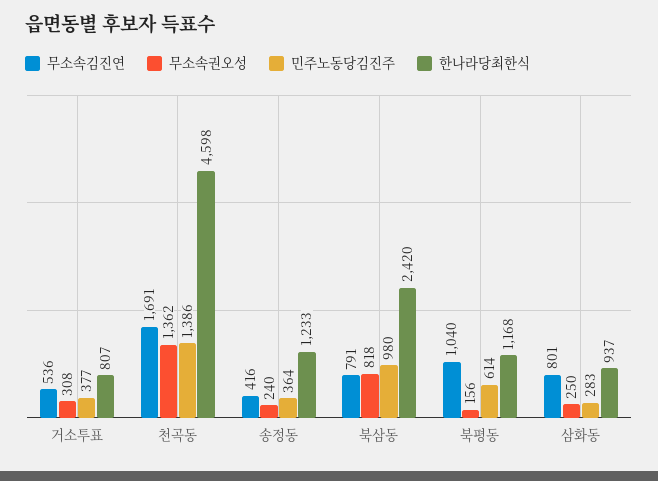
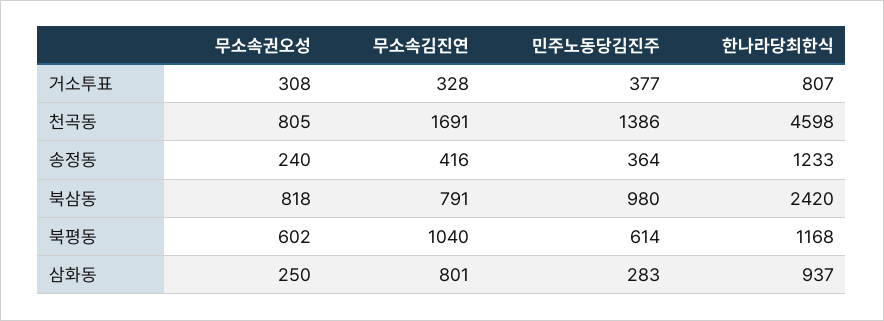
  {
    "무소속김진연": {
-     "거소투표": 536,
+     "거소투표": 328,
      "천곡동": 1691,
      "송정동": 416,
      "북삼동": 791,
      "북평동": 1040,
      "삼화동": 801
    },
    "무소속권오성": {
      "거소투표": 308,
-     "천곡동": 1362,
+     "천곡동": 805,
      "송정동": 240,
      "북삼동": 818,
-     "북평동": 156,
+     "북평동": 602,
      "삼화동": 250
    },
    "민주노동당김진주": {
      "거소투표": 377,
      "천곡동": 1386,
      "송정동": 364,
      "북삼동": 980,
      "북평동": 614,
      "삼화동": 283
    },
    "한나라당최한식": {
      "거소투표": 807,
      "천곡동": 4598,
      "송정동": 1233,
      "북삼동": 2420,
      "북평동": 1168,
      "삼화동": 937
    }
  }

